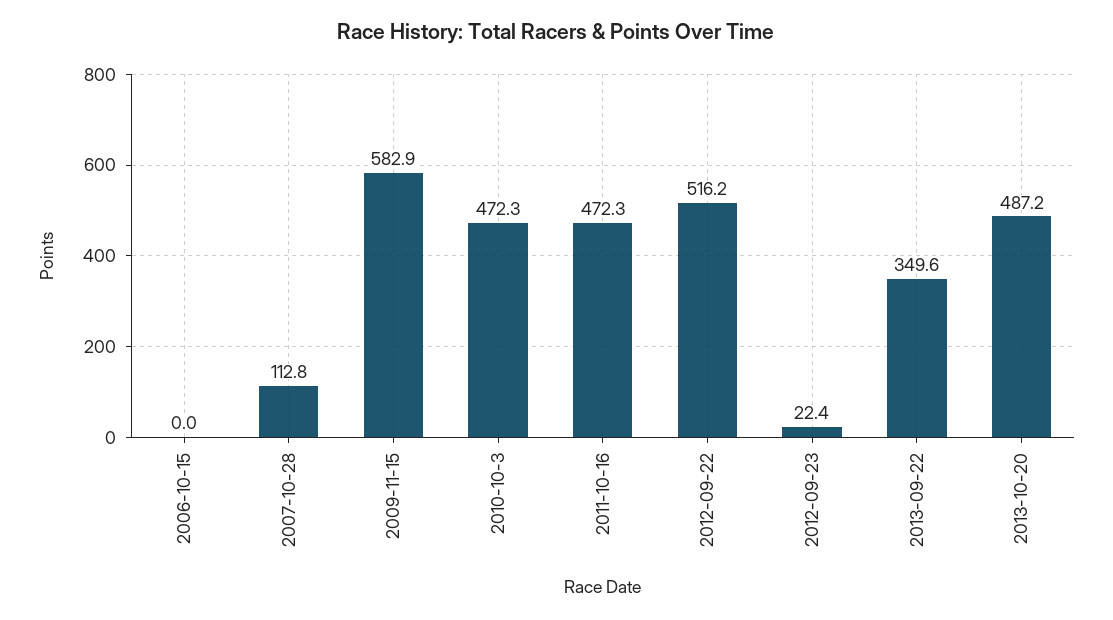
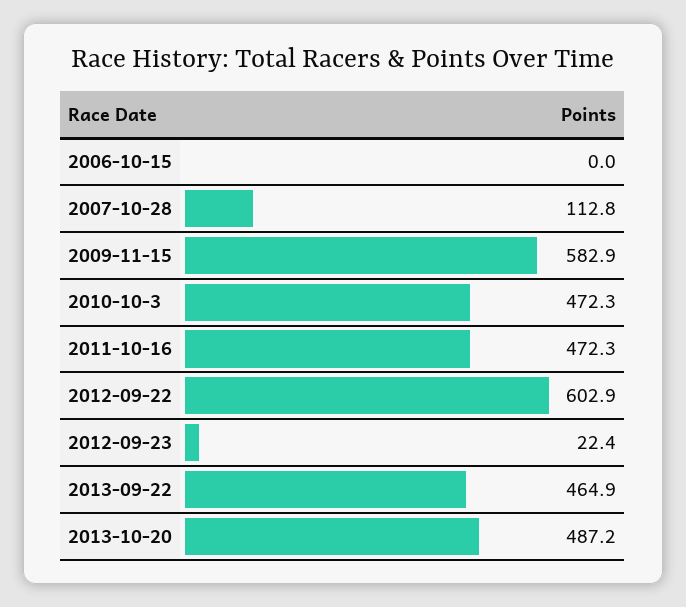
  {
    "2006-10-15": 0,
    "2007-10-28": 112.8,
    "2009-11-15": 582.9,
    "2010-10-3": 472.3,
    "2011-10-16": 472.3,
-   "2012-09-22": 516.2,
+   "2012-09-22": 602.9,
    "2012-09-23": 22.4,
-   "2013-09-22": 349.6,
+   "2013-09-22": 464.9,
    "2013-10-20": 487.2
  }

